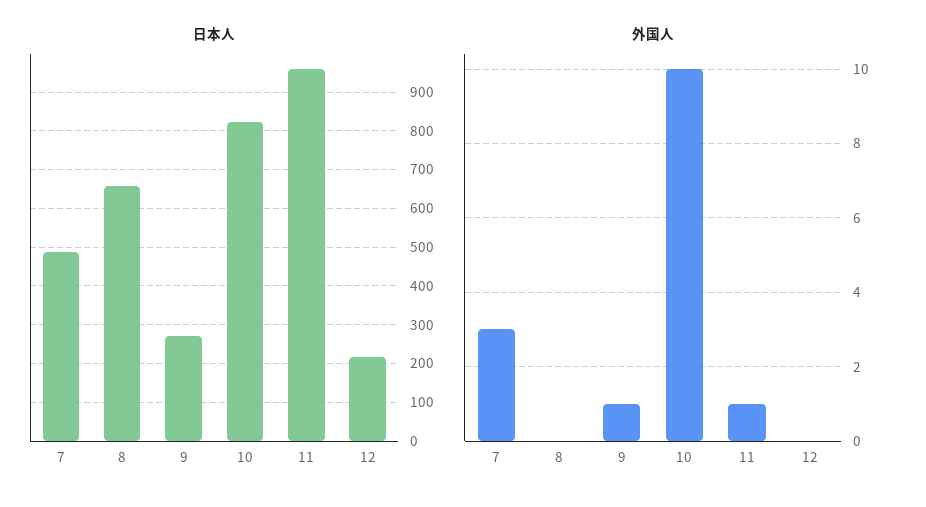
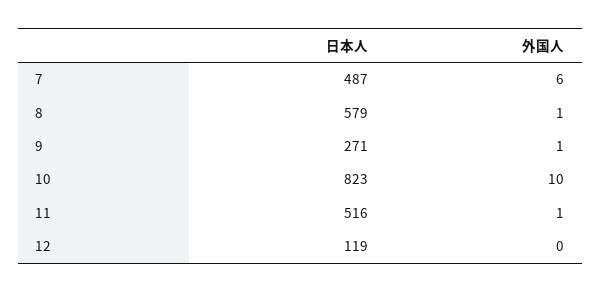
  {
    "日本人": {
      "7": 487,
-     "8": 660,
+     "8": 579,
      "9": 271,
      "10": 823,
-     "11": 960,
+     "11": 516,
-     "12": 220
+     "12": 119
    },
    "外国人": {
-     "7": 3,
+     "7": 6,
-     "8": 0,
+     "8": 1,
      "9": 1,
      "10": 10,
      "11": 1,
      "12": 0
    }
  }

